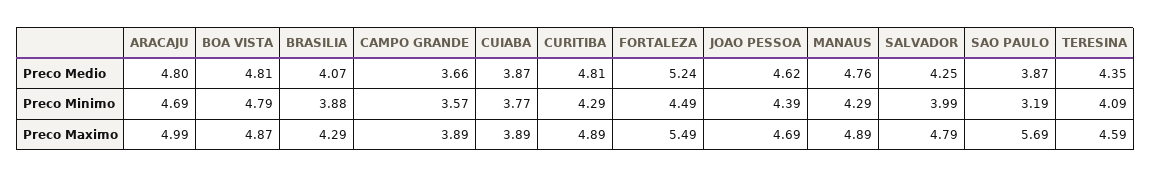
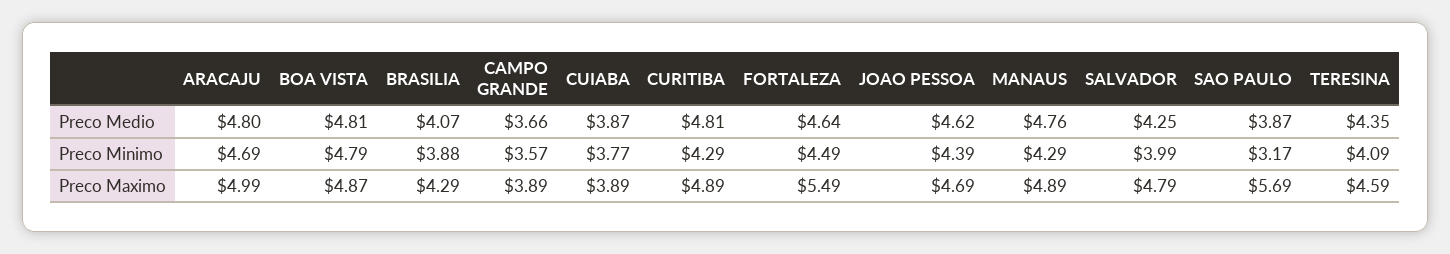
  {
    "ARACAJU": {
      "Preco Medio": 4.8,
      "Preco Minimo": 4.69,
      "Preco Maximo": 4.99
    },
    "BOA VISTA": {
      "Preco Medio": 4.81,
      "Preco Minimo": 4.79,
      "Preco Maximo": 4.87
    },
    "BRASILIA": {
      "Preco Medio": 4.07,
      "Preco Minimo": 3.88,
      "Preco Maximo": 4.29
    },
    "CAMPO GRANDE": {
      "Preco Medio": 3.66,
      "Preco Minimo": 3.57,
      "Preco Maximo": 3.89
    },
    "CUIABA": {
      "Preco Medio": 3.87,
      "Preco Minimo": 3.77,
      "Preco Maximo": 3.89
    },
    "CURITIBA": {
      "Preco Medio": 4.81,
      "Preco Minimo": 4.29,
      "Preco Maximo": 4.89
    },
    "FORTALEZA": {
-     "Preco Medio": 5.24,
+     "Preco Medio": 4.64,
      "Preco Minimo": 4.49,
      "Preco Maximo": 5.49
    },
    "JOAO PESSOA": {
      "Preco Medio": 4.62,
      "Preco Minimo": 4.39,
      "Preco Maximo": 4.69
    },
    "MANAUS": {
      "Preco Medio": 4.76,
      "Preco Minimo": 4.29,
      "Preco Maximo": 4.89
    },
    "SALVADOR": {
      "Preco Medio": 4.25,
      "Preco Minimo": 3.99,
      "Preco Maximo": 4.79
    },
    "SAO PAULO": {
      "Preco Medio": 3.87,
-     "Preco Minimo": 3.19,
+     "Preco Minimo": 3.17,
      "Preco Maximo": 5.69
    },
    "TERESINA": {
      "Preco Medio": 4.35,
      "Preco Minimo": 4.09,
      "Preco Maximo": 4.59
    }
  }

